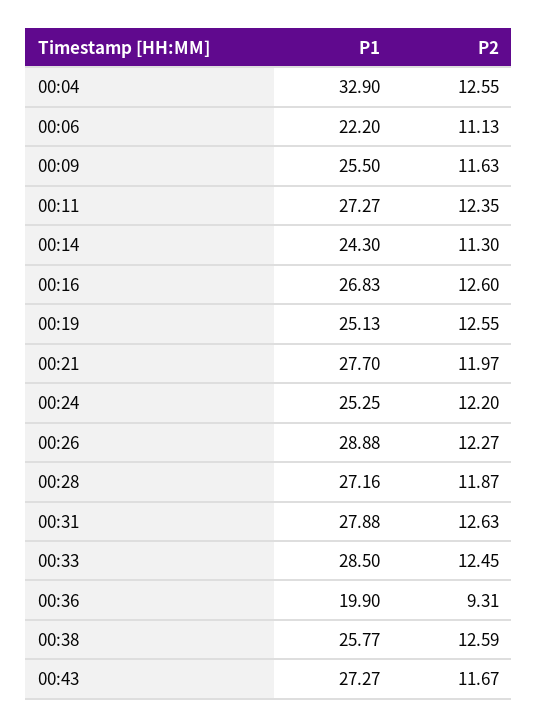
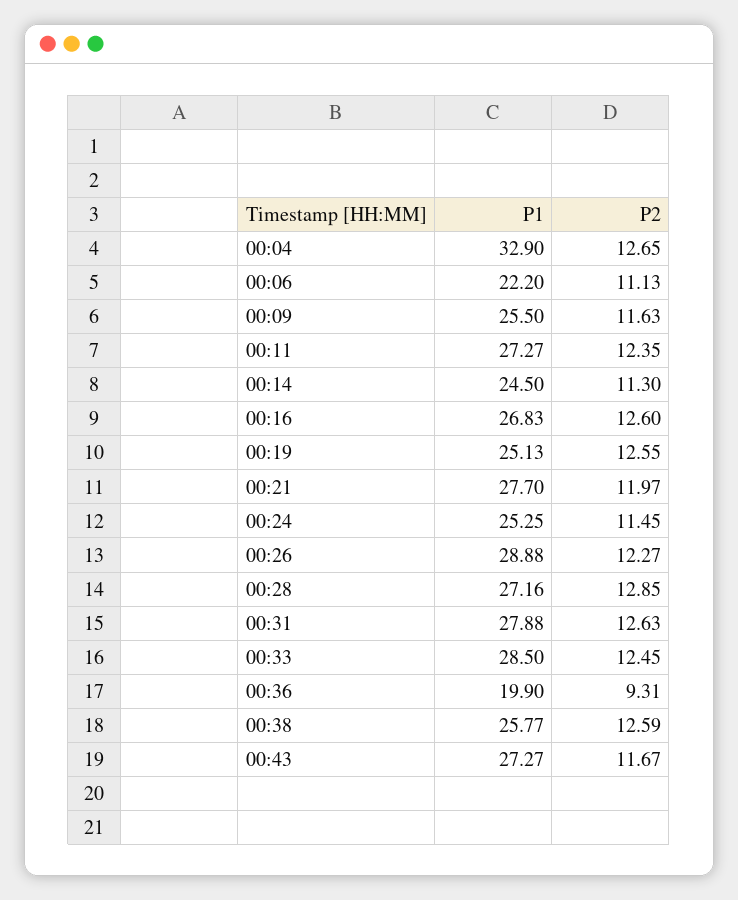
  {
    "P1": {
      "00:04": 32.9,
      "00:06": 22.2,
      "00:09": 25.5,
      "00:11": 27.27,
-     "00:14": 24.3,
+     "00:14": 24.5,
      "00:16": 26.83,
      "00:19": 25.13,
      "00:21": 27.7,
      "00:24": 25.25,
      "00:26": 28.88,
      "00:28": 27.16,
      "00:31": 27.88,
      "00:33": 28.5,
      "00:36": 19.9,
      "00:38": 25.77,
      "00:43": 27.27
    },
    "P2": {
-     "00:04": 12.55,
+     "00:04": 12.65,
      "00:06": 11.13,
      "00:09": 11.63,
      "00:11": 12.35,
      "00:14": 11.3,
      "00:16": 12.6,
      "00:19": 12.55,
      "00:21": 11.97,
-     "00:24": 12.2,
+     "00:24": 11.45,
      "00:26": 12.27,
-     "00:28": 11.87,
+     "00:28": 12.85,
      "00:31": 12.63,
      "00:33": 12.45,
      "00:36": 9.31,
      "00:38": 12.59,
      "00:43": 11.67
    }
  }

